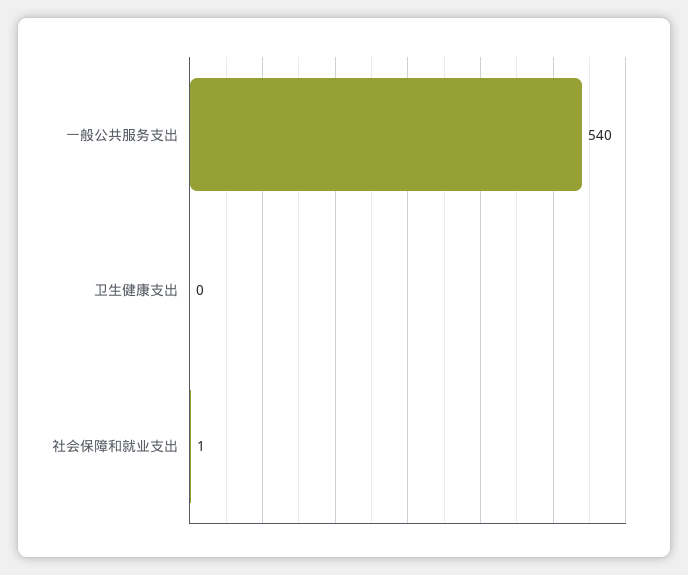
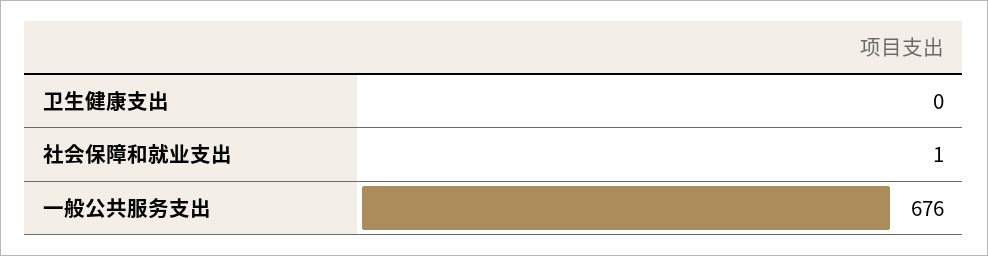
  {
-   "一般公共服务支出": 540,
+   "一般公共服务支出": 676,
    "卫生健康支出": 0,
    "社会保障和就业支出": 1
  }

